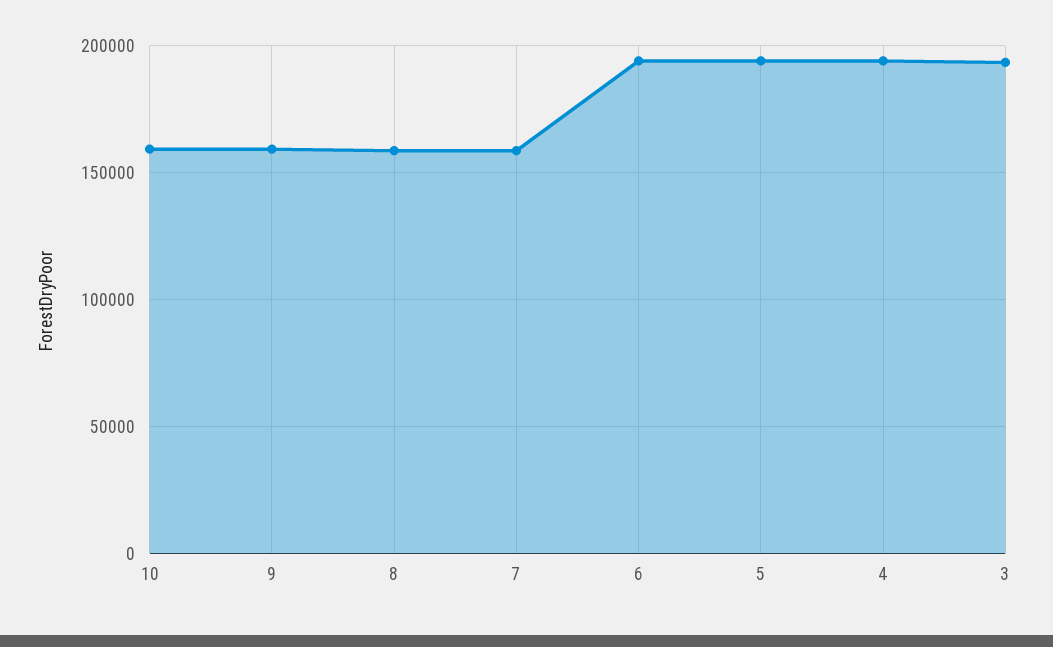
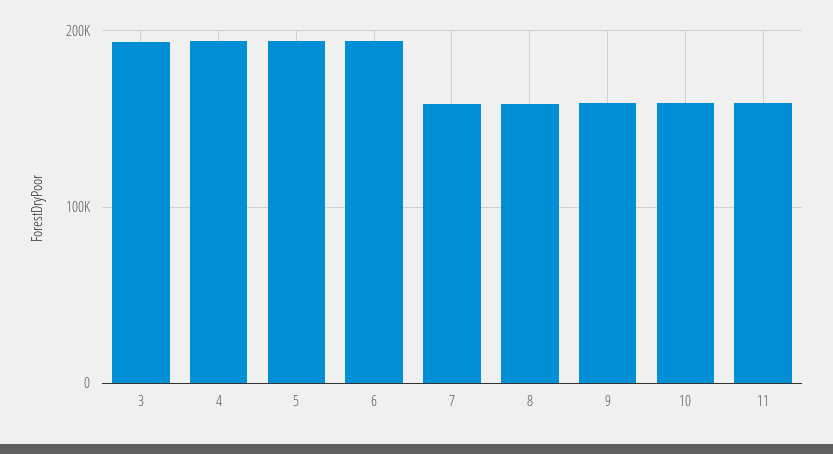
  {
    "10": 160000,
    "9": 160000,
    "8": 160000,
    "7": 160000,
    "6": 195000,
    "5": 195000,
    "4": 195000,
-   "3": 195000
+   "3": 195000,
+   "11": 160000
  }

